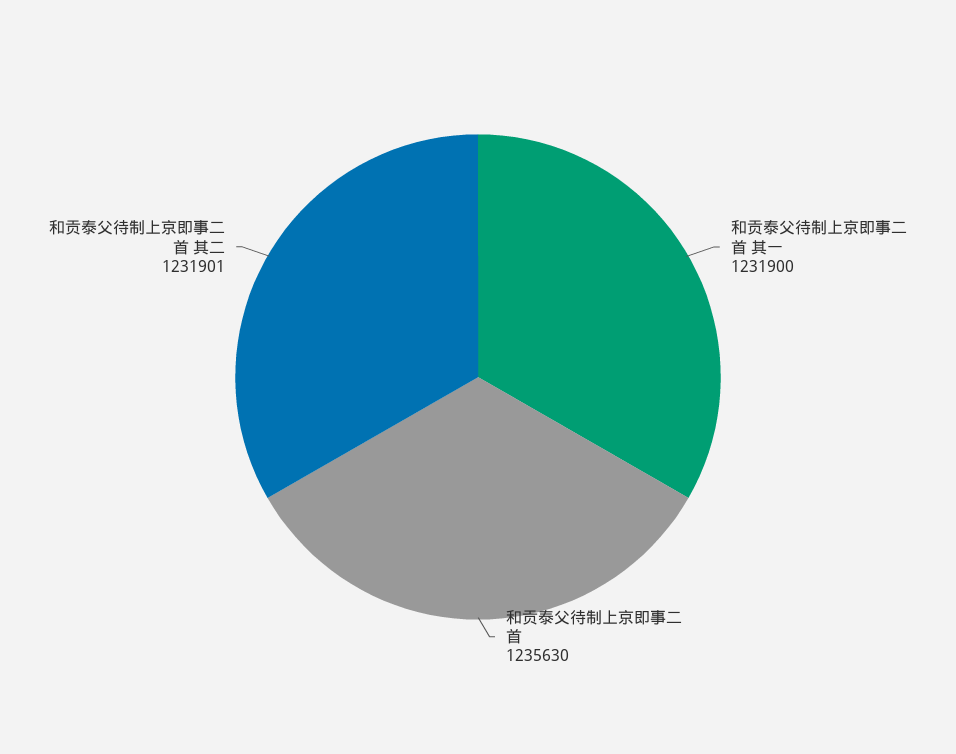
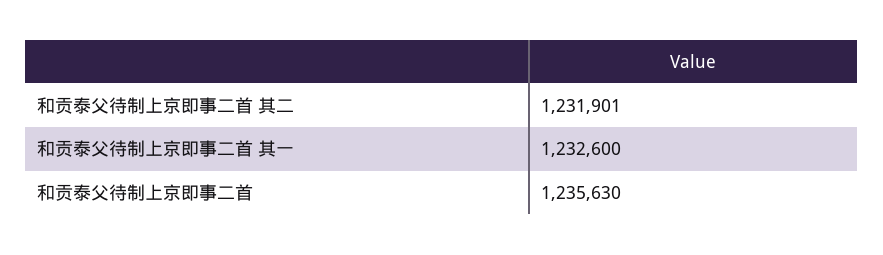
  {
-   "和贡泰父待制上京即事二首 其一": 1231900,
+   "和贡泰父待制上京即事二首 其一": 1232600,
    "和贡泰父待制上京即事二首": 1235630,
    "和贡泰父待制上京即事二首 其二": 1231901
  }

